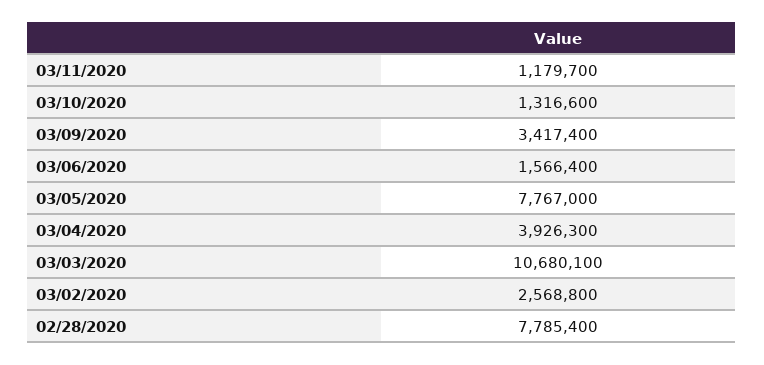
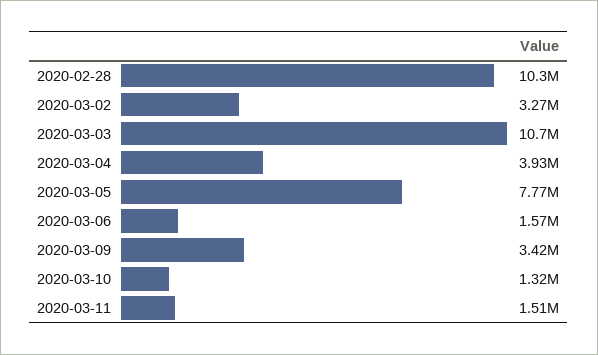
  {
-   "03/11/2020": 1179700,
+   "03/11/2020": 1510000,
    "03/10/2020": 1316600,
    "03/09/2020": 3417400,
    "03/06/2020": 1566400,
    "03/05/2020": 7767000,
    "03/04/2020": 3926300,
    "03/03/2020": 10680100,
-   "03/02/2020": 2568800,
+   "03/02/2020": 3270000,
-   "02/28/2020": 7785400
+   "02/28/2020": 10300000
  }

